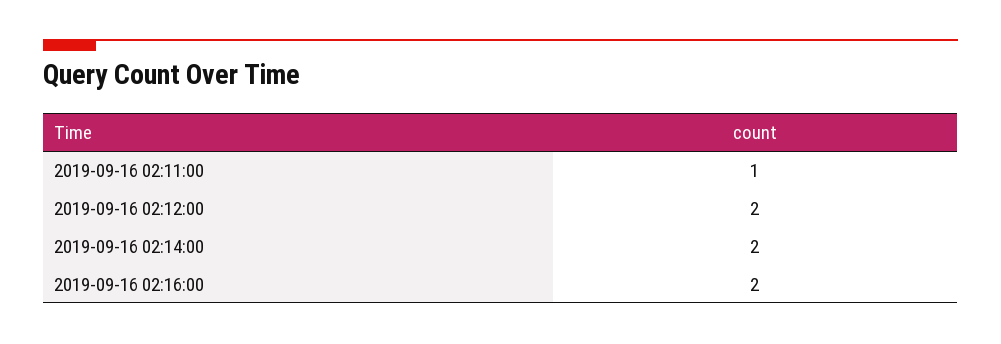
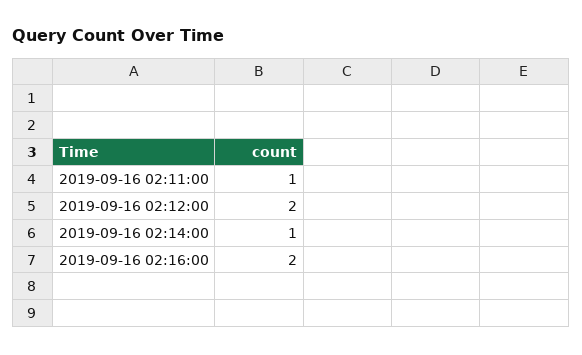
  {
    "2019-09-16 02:11:00": 1,
    "2019-09-16 02:12:00": 2,
-   "2019-09-16 02:14:00": 2,
+   "2019-09-16 02:14:00": 1,
    "2019-09-16 02:16:00": 2
  }

